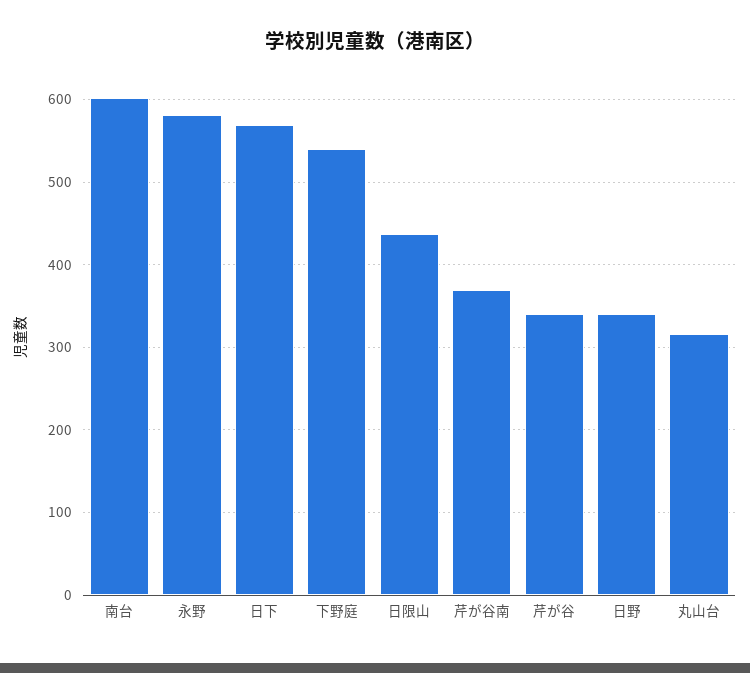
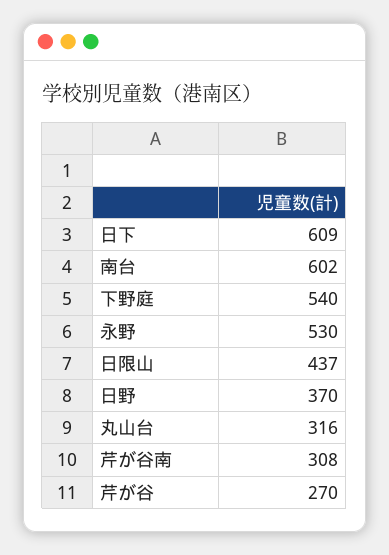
  {
    "南台": 602,
-   "永野": 580,
+   "永野": 530,
-   "日下": 570,
+   "日下": 609,
    "下野庭": 540,
    "日限山": 437,
-   "芹が谷南": 370,
+   "芹が谷南": 308,
-   "芹が谷": 340,
+   "芹が谷": 270,
-   "日野": 340,
+   "日野": 370,
    "丸山台": 316
  }

